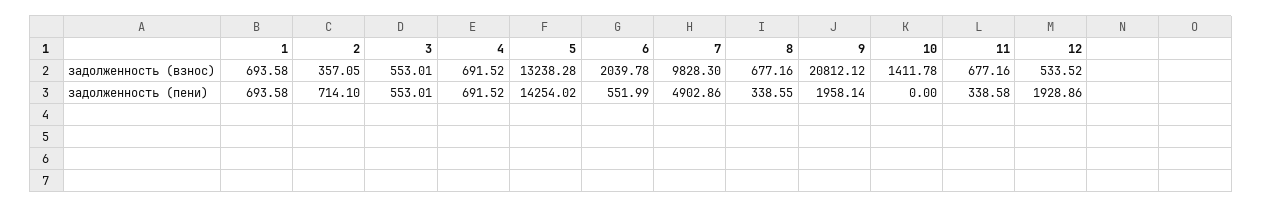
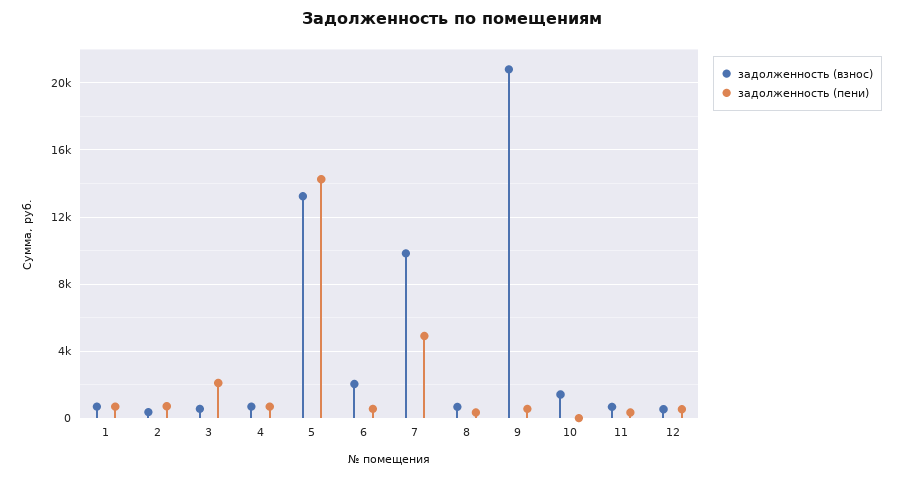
  {
    "задолженность (взнос)": {
      "1": 693.58,
      "2": 357.05,
      "3": 553.01,
      "4": 691.52,
      "5": 13238.28,
      "6": 2039.78,
      "7": 9828.3,
      "8": 677.16,
      "9": 20812.12,
      "10": 1411.78,
      "11": 677.16,
      "12": 533.52
    },
    "задолженность (пени)": {
      "1": 693.58,
      "2": 714.1,
-     "3": 553.01,
+     "3": 2000,
      "4": 691.52,
      "5": 14254.02,
      "6": 551.99,
      "7": 4902.86,
      "8": 338.55,
-     "9": 1958.14,
+     "9": 500,
      "10": 0,
      "11": 338.58,
-     "12": 1928.86
+     "12": 500
    }
  }

